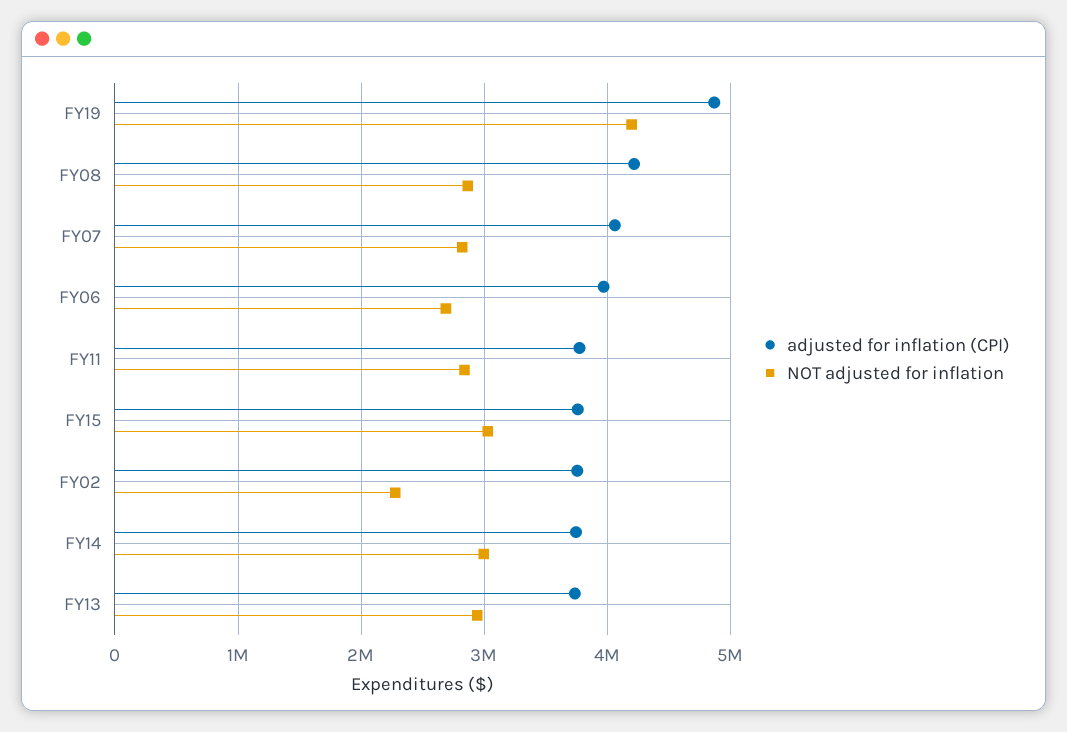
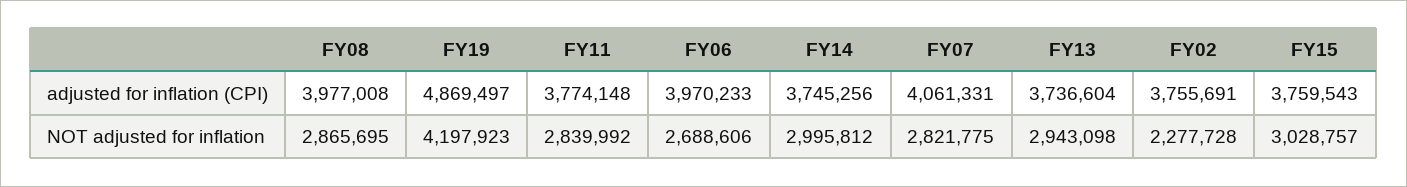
  {
    "adjusted for inflation (CPI)": {
      "FY19": 4869497,
-     "FY08": 4200000,
+     "FY08": 3977008,
      "FY07": 4061331,
      "FY06": 3970233,
      "FY11": 3774148,
      "FY15": 3759543,
      "FY02": 3755691,
      "FY14": 3745256,
      "FY13": 3736604
    },
    "NOT adjusted for inflation": {
      "FY19": 4197923,
      "FY08": 2865695,
      "FY07": 2821775,
      "FY06": 2688606,
      "FY11": 2839992,
      "FY15": 3028757,
      "FY02": 2277728,
      "FY14": 2995812,
      "FY13": 2943098
    }
  }

